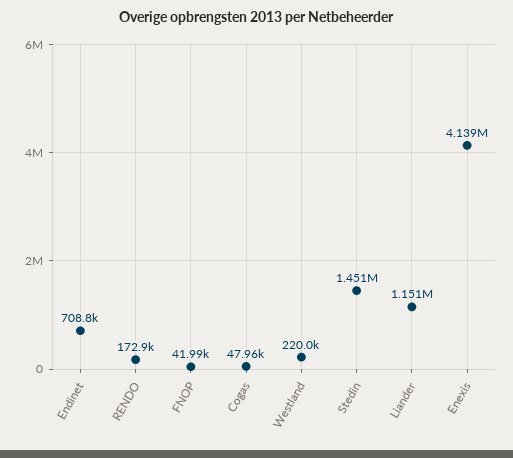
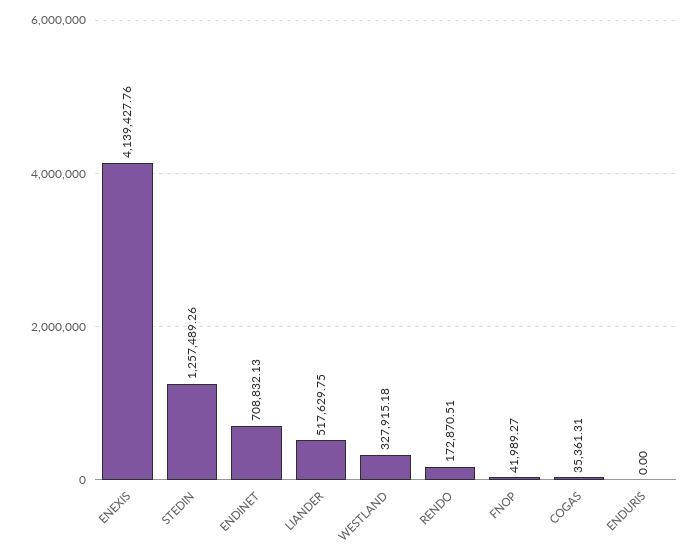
  {
    "Endinet": 708832.13,
    "RENDO": 172870.51,
    "FNOP": 41989.27,
-   "Cogas": 47960,
+   "Cogas": 35361.31,
-   "Westland": 220000,
+   "Westland": 327915.18,
-   "Stedin": 1451000,
+   "Stedin": 1257489.26,
-   "Liander": 1151000,
+   "Liander": 517629.75,
-   "Enexis": 4139427.76
+   "Enexis": 4139427.76,
+   "ENDURIS": 0
  }

